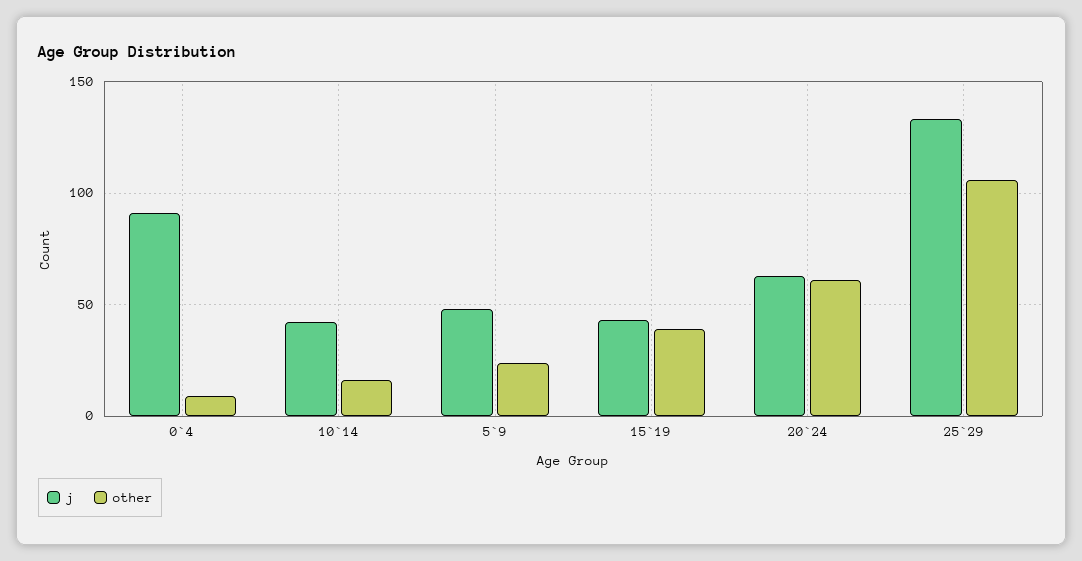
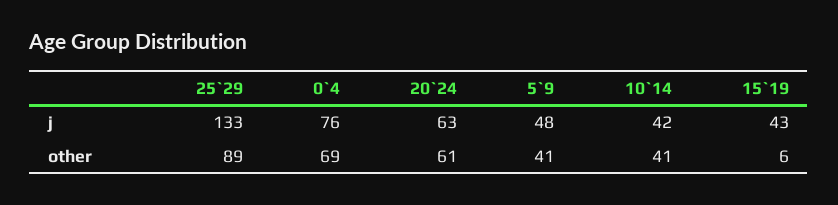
  {
    "j": {
-     "0`4": 90,
+     "0`4": 76,
      "10`14": 42,
      "5`9": 48,
      "15`19": 43,
      "20`24": 63,
      "25`29": 133
    },
    "other": {
-     "0`4": 10,
+     "0`4": 69,
-     "10`14": 15,
+     "10`14": 41,
-     "5`9": 25,
+     "5`9": 41,
-     "15`19": 40,
+     "15`19": 6,
      "20`24": 61,
-     "25`29": 105
+     "25`29": 89
    }
  }

